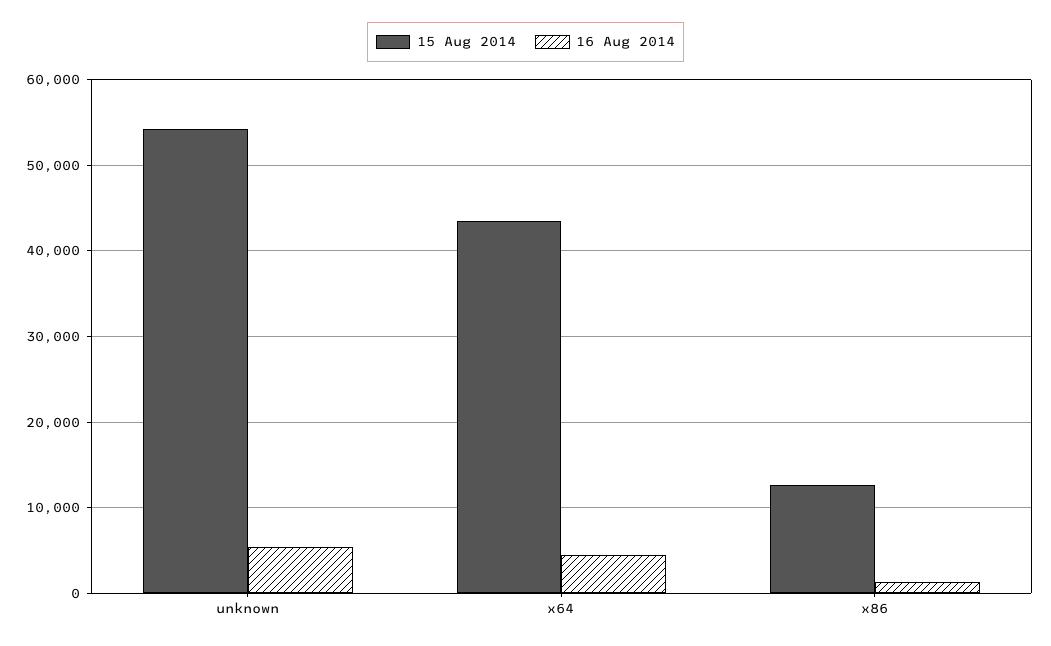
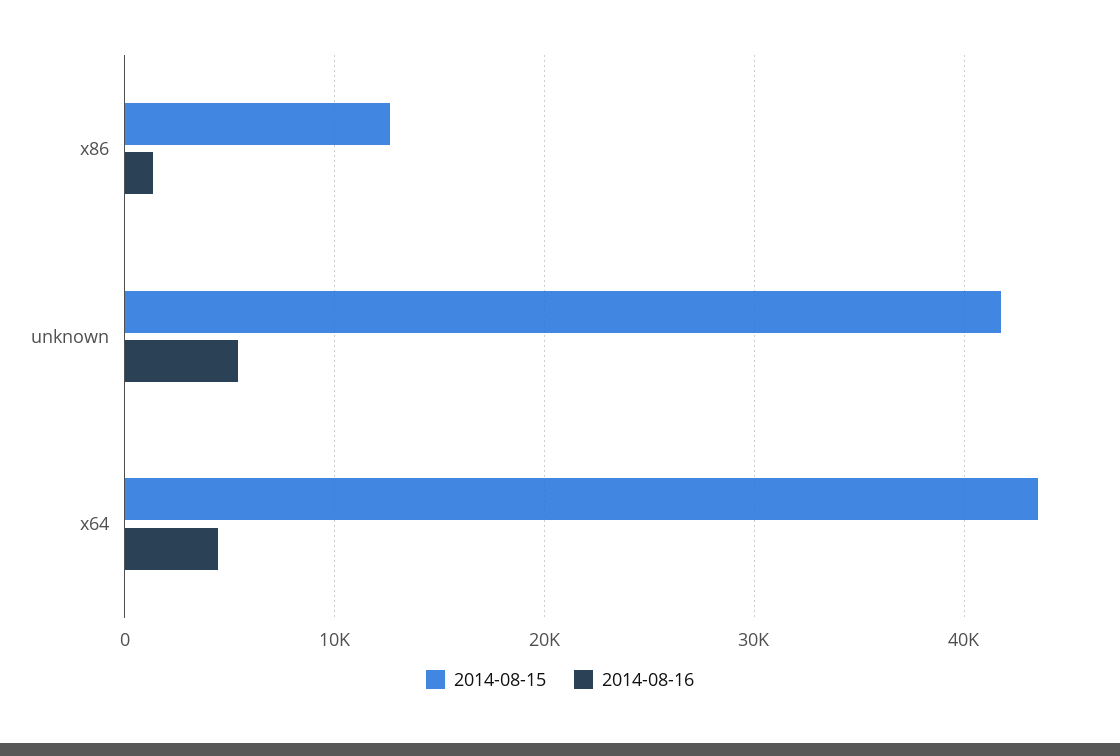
  {
    "15 Aug 2014": {
-     "unknown": 54000,
+     "unknown": 42000,
      "x64": 44000,
      "x86": 13000
    },
    "16 Aug 2014": {
      "unknown": 5000,
      "x64": 4000,
      "x86": 1000
    }
  }

